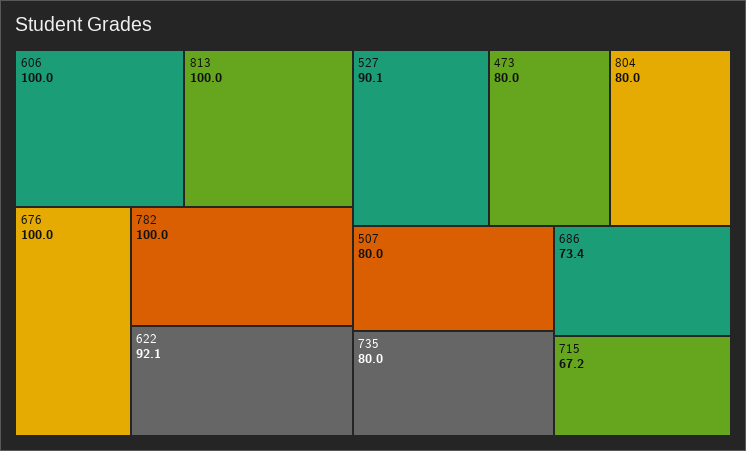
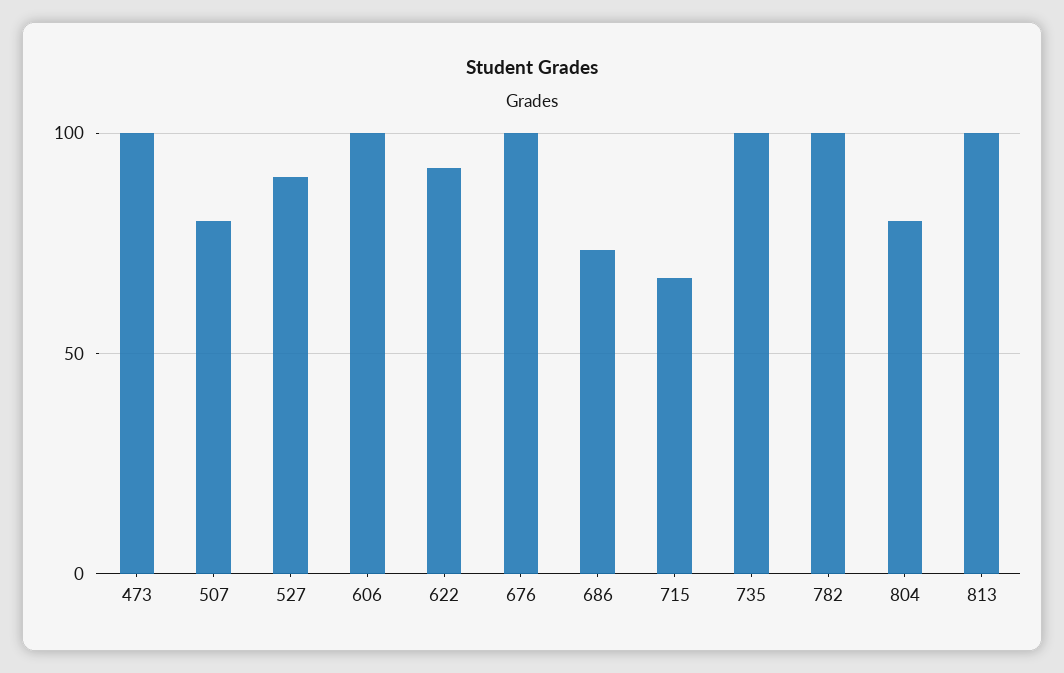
  {
    "606": 100,
    "813": 100,
    "676": 100,
    "782": 100,
    "622": 92.1,
    "527": 90.1,
-   "473": 80,
+   "473": 100,
    "804": 80,
    "507": 80,
-   "735": 80,
+   "735": 100,
    "686": 73.4,
    "715": 67.2
  }

